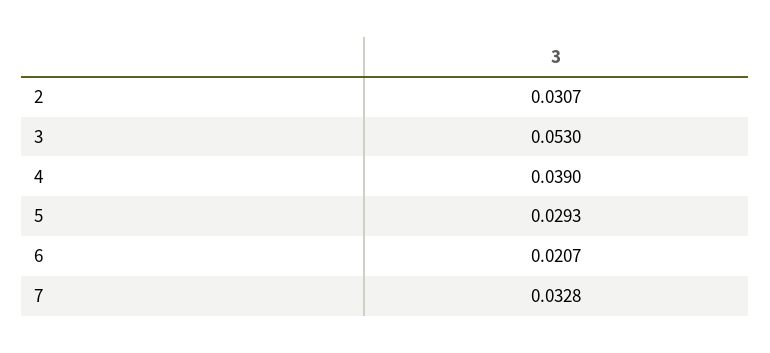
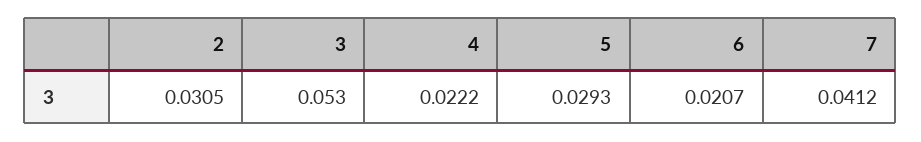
  {
-   "2": 0.0307,
+   "2": 0.0305,
    "3": 0.053,
-   "4": 0.039,
+   "4": 0.0222,
    "5": 0.0293,
    "6": 0.0207,
-   "7": 0.0328
+   "7": 0.0412
  }

